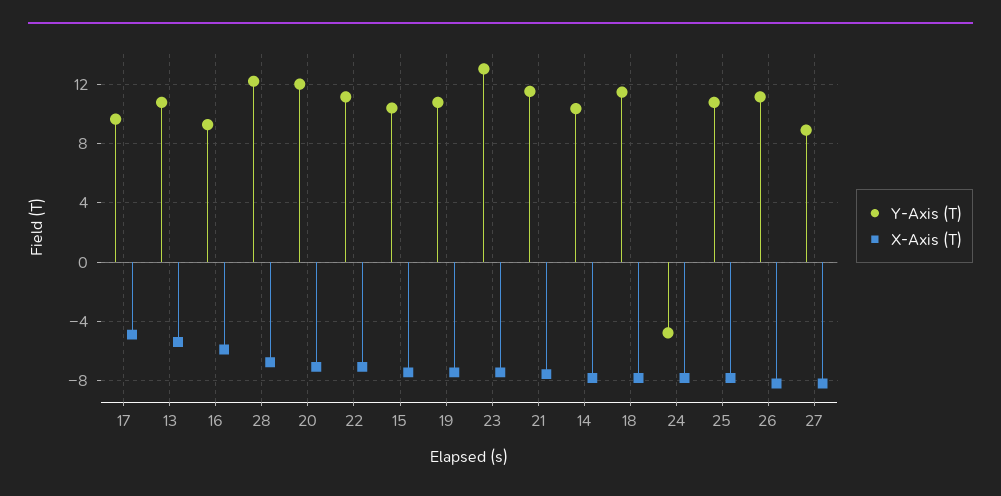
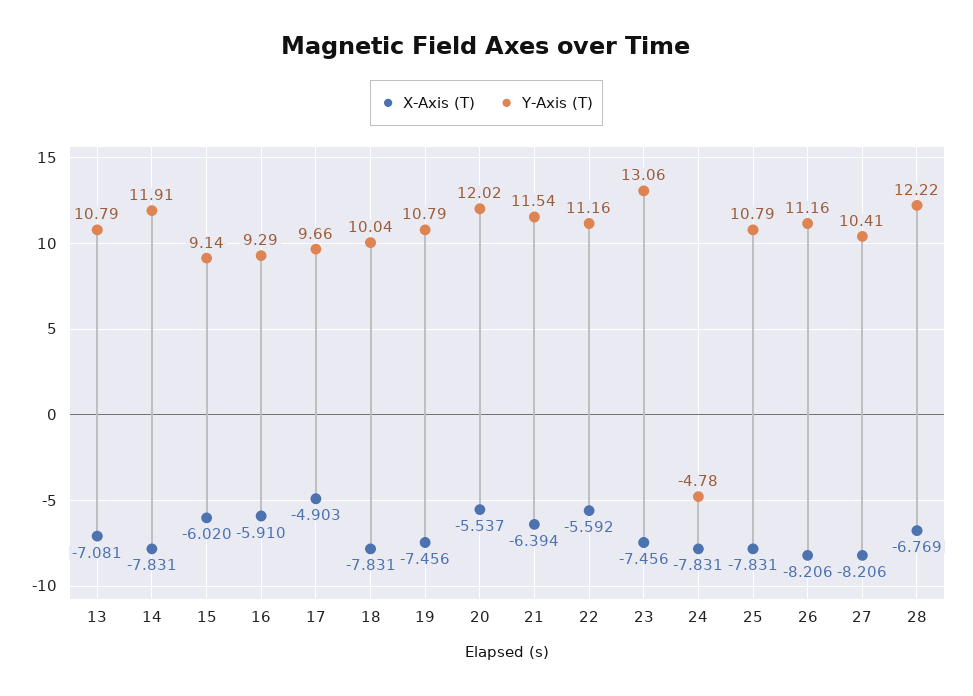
  {
    "Y-Axis (T)": {
      "17": 9.66,
      "13": 10.79,
      "16": 9.29,
      "28": 12.22,
      "20": 12.02,
      "22": 11.16,
-     "15": 10.5,
+     "15": 9.14,
      "19": 10.79,
      "23": 13.06,
      "21": 11.54,
-     "14": 10.5,
+     "14": 11.91,
-     "18": 11.5,
+     "18": 10.04,
      "24": -4.78,
      "25": 10.79,
      "26": 11.16,
-     "27": 9
+     "27": 10.41
    },
    "X-Axis (T)": {
      "17": -4.903,
-     "13": -5.5,
+     "13": -7.081,
      "16": -5.91,
      "28": -6.769,
-     "20": -7,
+     "20": -5.537,
-     "22": -7,
+     "22": -5.592,
-     "15": -7.5,
+     "15": -6.02,
      "19": -7.456,
      "23": -7.456,
-     "21": -7.5,
+     "21": -6.394,
      "14": -7.831,
      "18": -7.831,
      "24": -7.831,
      "25": -7.831,
      "26": -8.206,
      "27": -8.206
    }
  }

